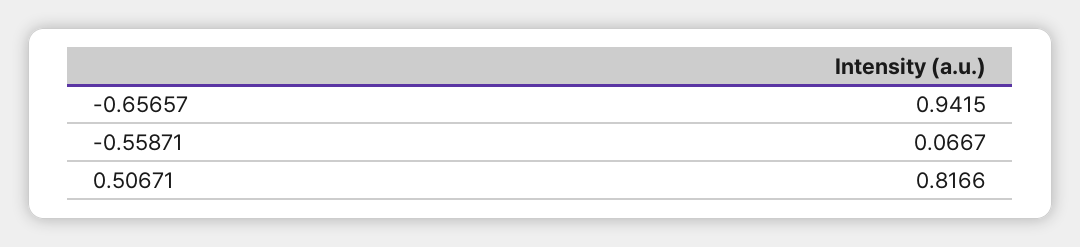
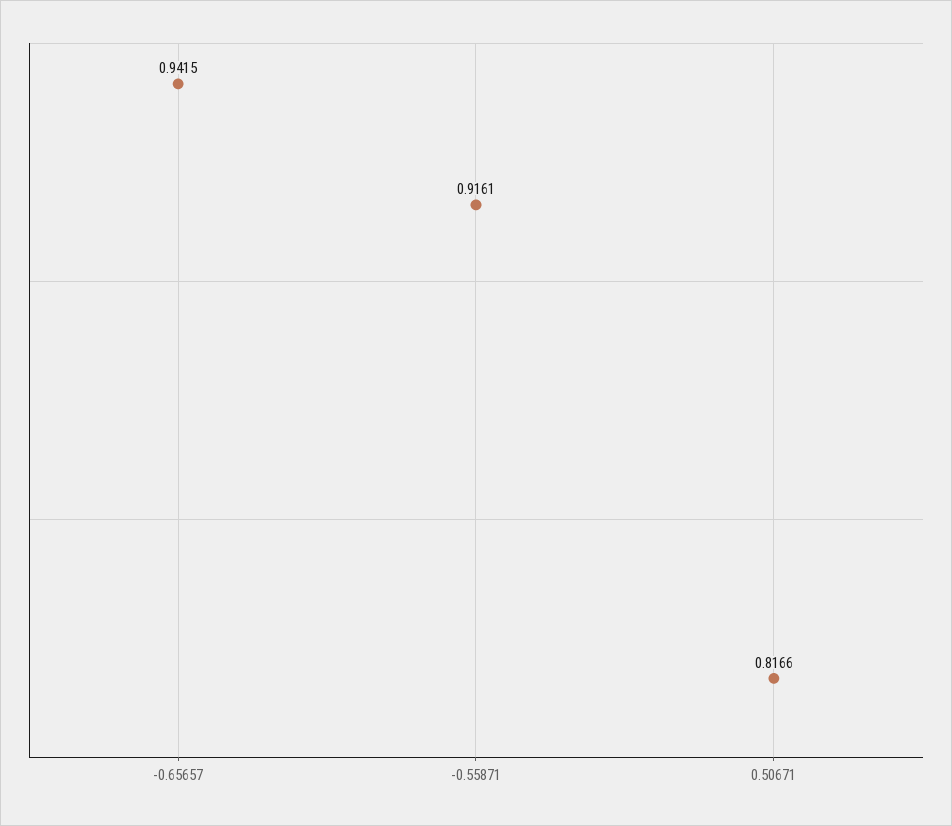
  {
    "-0.65657": 0.9415,
-   "-0.55871": 0.0667,
+   "-0.55871": 0.9161,
    "0.50671": 0.8166
  }

